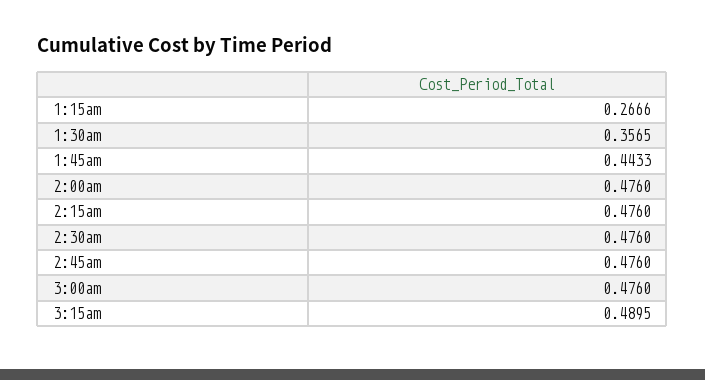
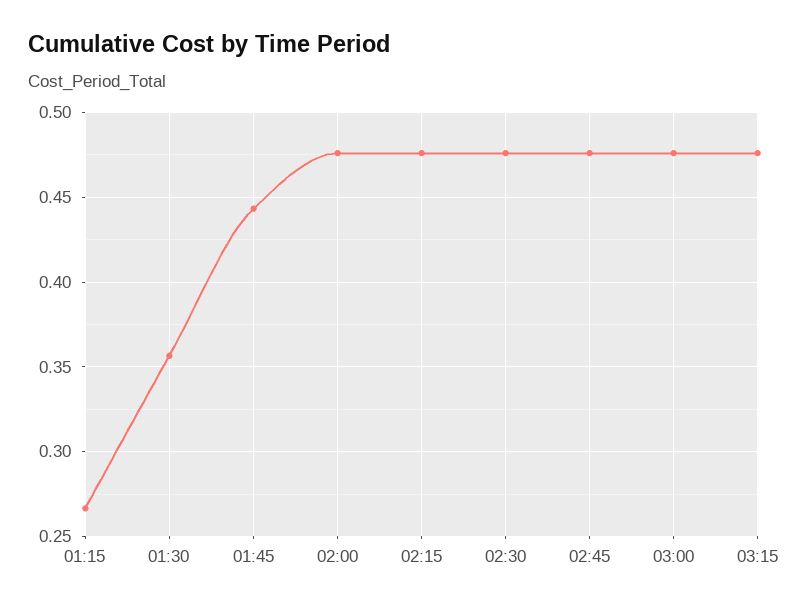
  {
    "1:15am": 0.2666,
    "1:30am": 0.3565,
    "1:45am": 0.4433,
    "2:00am": 0.476,
    "2:15am": 0.476,
    "2:30am": 0.476,
    "2:45am": 0.476,
    "3:00am": 0.476,
-   "3:15am": 0.4895
+   "3:15am": 0.475
  }

